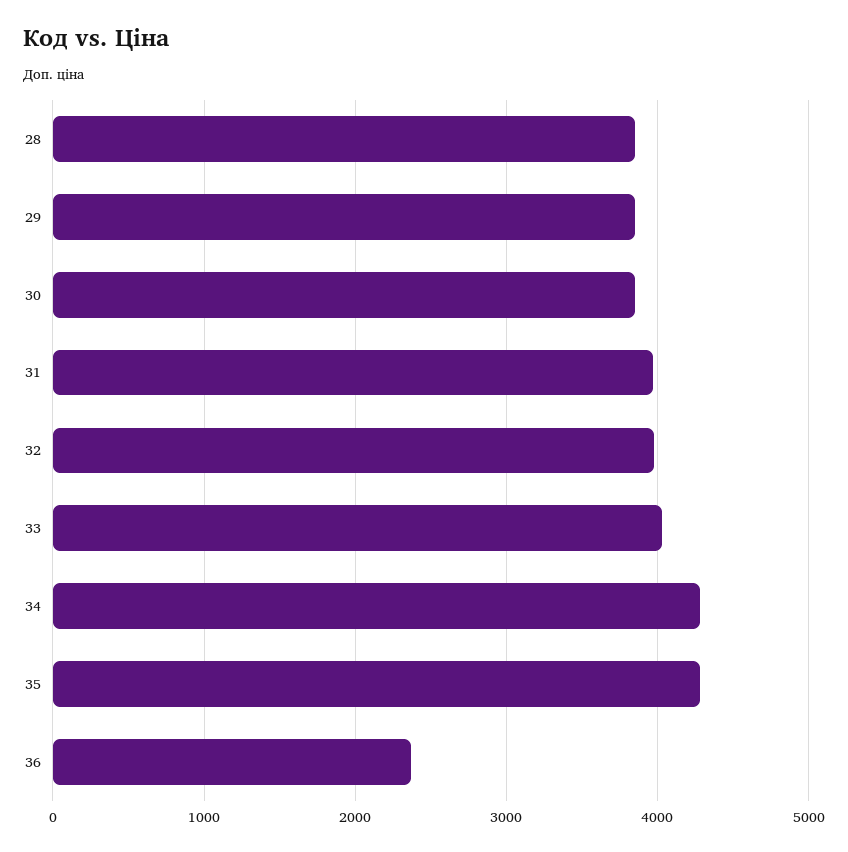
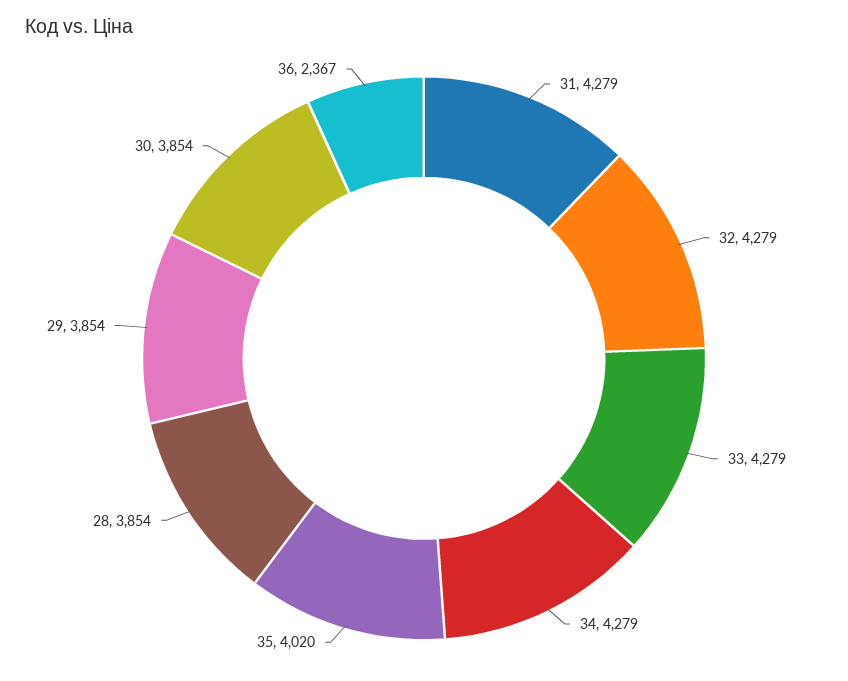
  {
    "28": 3854,
    "29": 3854,
    "30": 3854,
-   "31": 4000,
+   "31": 4279,
-   "32": 4000,
+   "32": 4279,
-   "33": 4000,
+   "33": 4279,
    "34": 4279,
-   "35": 4300,
+   "35": 4020,
    "36": 2367
  }

